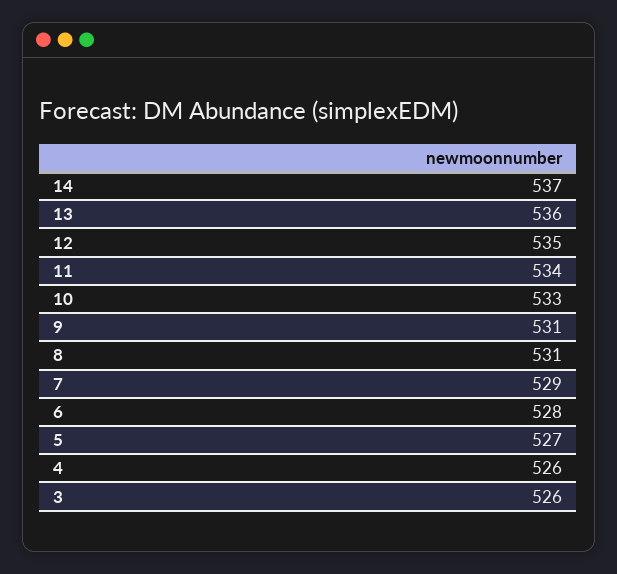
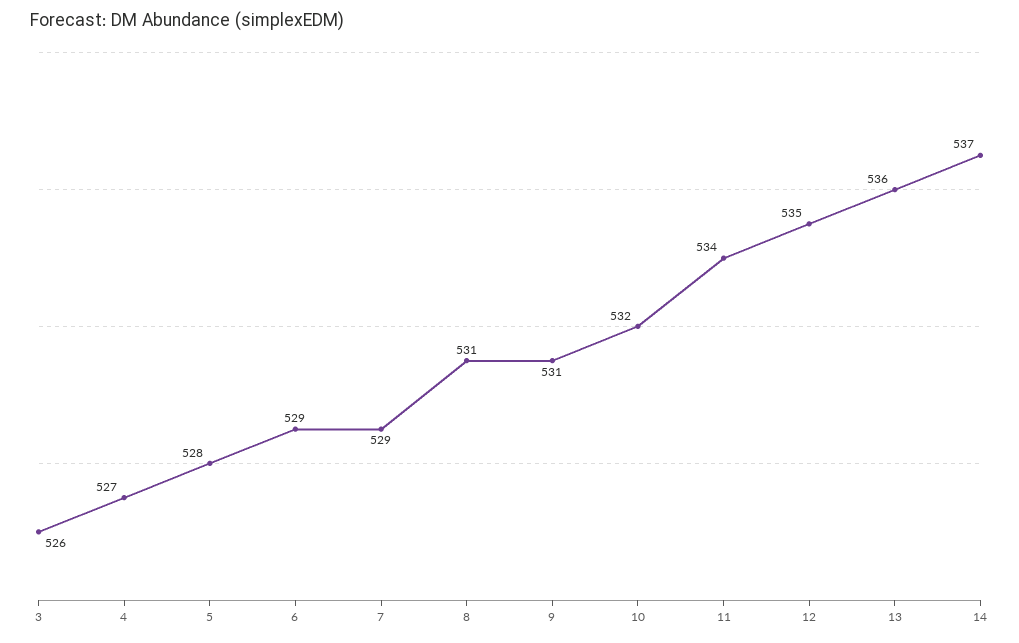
  {
    "14": 537,
    "13": 536,
    "12": 535,
    "11": 534,
-   "10": 533,
+   "10": 532,
    "9": 531,
    "8": 531,
    "7": 529,
-   "6": 528,
+   "6": 529,
-   "5": 527,
+   "5": 528,
-   "4": 526,
+   "4": 527,
    "3": 526
  }

